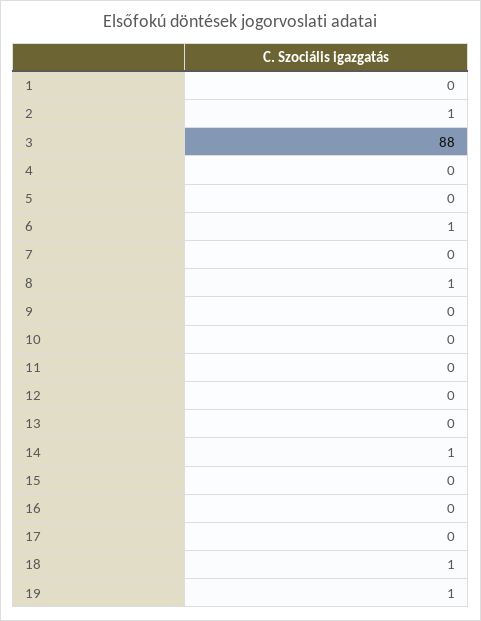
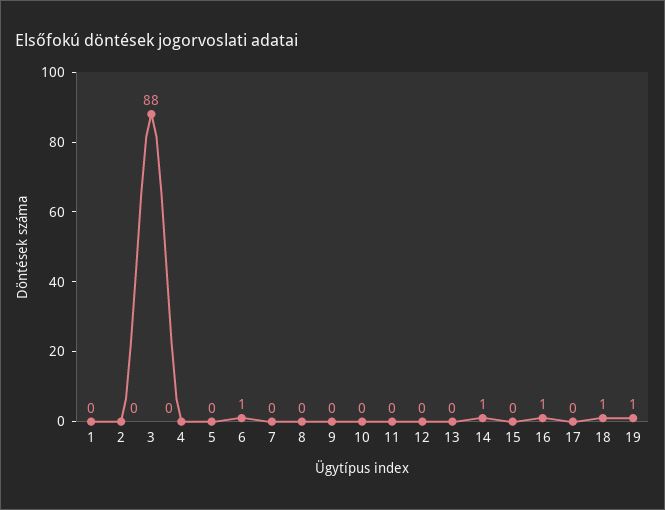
  {
    "1": 0,
-   "2": 1,
+   "2": 0,
    "3": 88,
    "4": 0,
    "5": 0,
    "6": 1,
    "7": 0,
-   "8": 1,
+   "8": 0,
    "9": 0,
    "10": 0,
    "11": 0,
    "12": 0,
    "13": 0,
    "14": 1,
    "15": 0,
-   "16": 0,
+   "16": 1,
    "17": 0,
    "18": 1,
    "19": 1
  }

